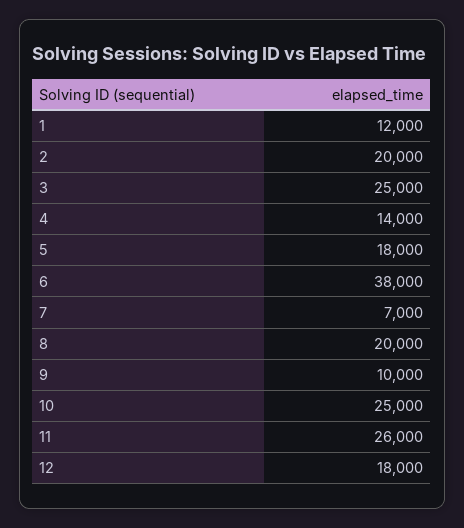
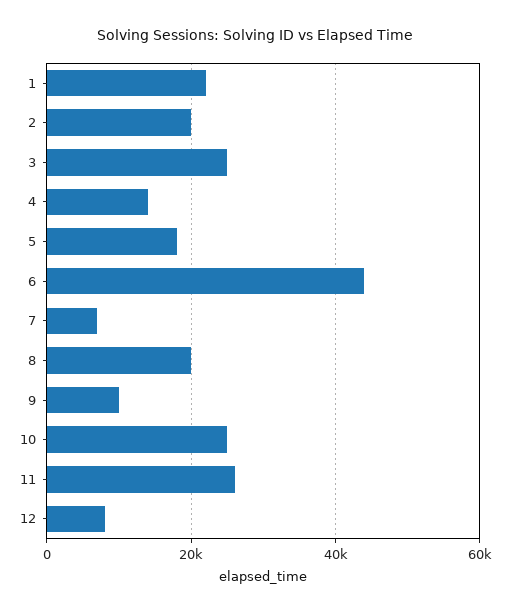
  {
-   "1": 12000,
+   "1": 22000,
    "2": 20000,
    "3": 25000,
    "4": 14000,
    "5": 18000,
-   "6": 38000,
+   "6": 44000,
    "7": 7000,
    "8": 20000,
    "9": 10000,
    "10": 25000,
    "11": 26000,
-   "12": 18000
+   "12": 8000
  }

